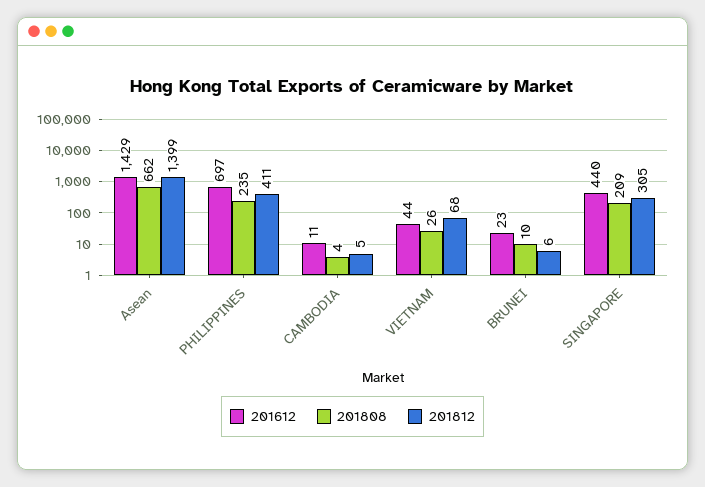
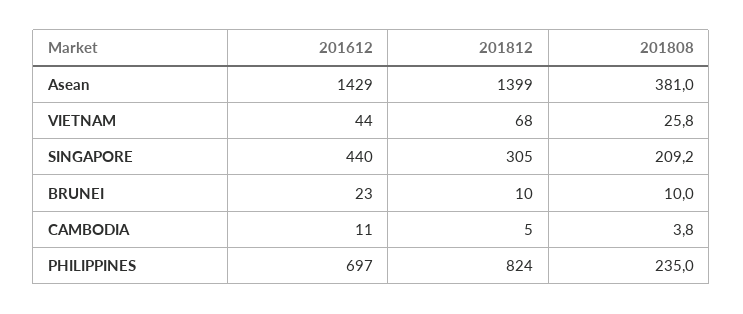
  {
    "201612": {
      "Asean": 1429,
      "PHILIPPINES": 697,
      "CAMBODIA": 11,
      "VIETNAM": 44,
      "BRUNEI": 23,
      "SINGAPORE": 440
    },
    "201808": {
-     "Asean": 662,
+     "Asean": 381,
      "PHILIPPINES": 235,
      "CAMBODIA": 3.8,
      "VIETNAM": 25.8,
      "BRUNEI": 10,
      "SINGAPORE": 209.2
    },
    "201812": {
      "Asean": 1399,
-     "PHILIPPINES": 411,
+     "PHILIPPINES": 824,
      "CAMBODIA": 5,
      "VIETNAM": 68,
-     "BRUNEI": 6,
+     "BRUNEI": 10,
      "SINGAPORE": 305
    }
  }

